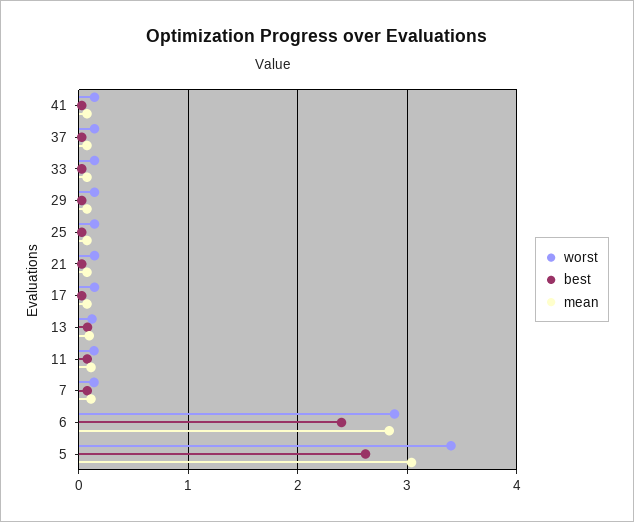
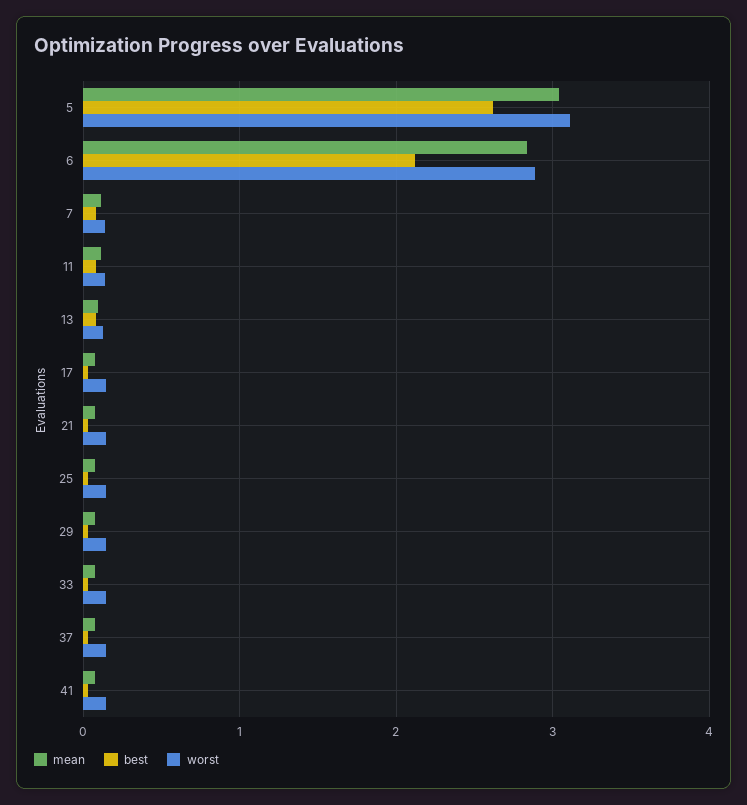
  {
    "worst": {
      "41": 0.1,
      "37": 0.1,
      "33": 0.1,
      "29": 0.1,
      "25": 0.1,
      "21": 0.1,
      "17": 0.1,
      "13": 0.1,
      "11": 0.1,
      "7": 0.1,
      "6": 2.9,
-     "5": 3.4
+     "5": 3.1
    },
    "best": {
      "41": 0,
      "37": 0,
      "33": 0,
      "29": 0,
      "25": 0,
      "21": 0,
      "17": 0,
      "13": 0.1,
      "11": 0.1,
      "7": 0.1,
-     "6": 2.4,
+     "6": 2.1,
      "5": 2.6
    },
    "mean": {
      "41": 0.1,
      "37": 0.1,
      "33": 0.1,
      "29": 0.1,
      "25": 0.1,
      "21": 0.1,
      "17": 0.1,
      "13": 0.1,
      "11": 0.1,
      "7": 0.1,
      "6": 2.8,
      "5": 3
    }
  }

